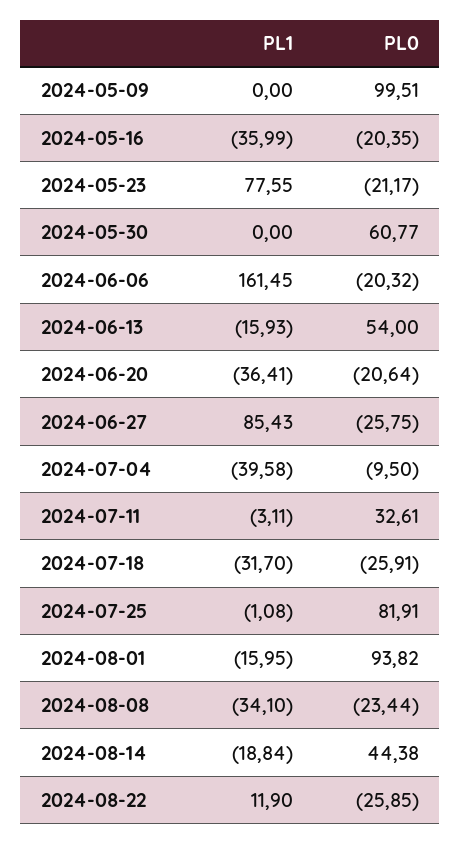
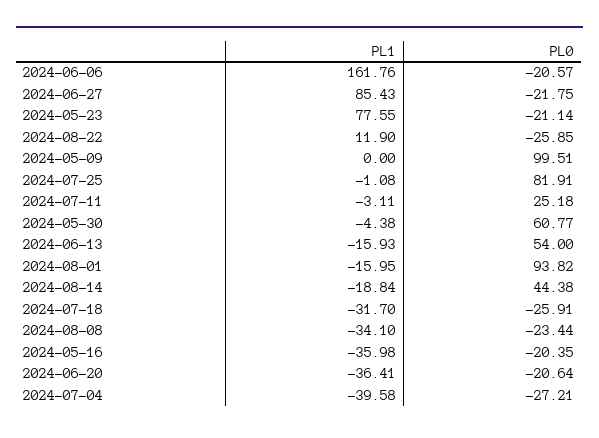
  {
    "PL1": {
      "2024-05-09": 0,
-     "2024-05-16": -35.99,
+     "2024-05-16": -35.98,
      "2024-05-23": 77.55,
-     "2024-05-30": 0,
+     "2024-05-30": -4.38,
-     "2024-06-06": 161.45,
+     "2024-06-06": 161.76,
      "2024-06-13": -15.93,
      "2024-06-20": -36.41,
      "2024-06-27": 85.43,
      "2024-07-04": -39.58,
      "2024-07-11": -3.11,
      "2024-07-18": -31.7,
      "2024-07-25": -1.08,
      "2024-08-01": -15.95,
      "2024-08-08": -34.1,
      "2024-08-14": -18.84,
      "2024-08-22": 11.9
    },
    "PL0": {
      "2024-05-09": 99.51,
      "2024-05-16": -20.35,
-     "2024-05-23": -21.17,
+     "2024-05-23": -21.14,
      "2024-05-30": 60.77,
-     "2024-06-06": -20.32,
+     "2024-06-06": -20.57,
      "2024-06-13": 54,
      "2024-06-20": -20.64,
-     "2024-06-27": -25.75,
+     "2024-06-27": -21.75,
-     "2024-07-04": -9.5,
+     "2024-07-04": -27.21,
-     "2024-07-11": 32.61,
+     "2024-07-11": 25.18,
      "2024-07-18": -25.91,
      "2024-07-25": 81.91,
      "2024-08-01": 93.82,
      "2024-08-08": -23.44,
      "2024-08-14": 44.38,
      "2024-08-22": -25.85
    }
  }

